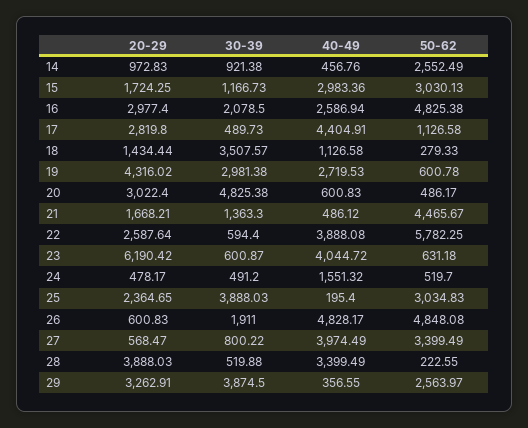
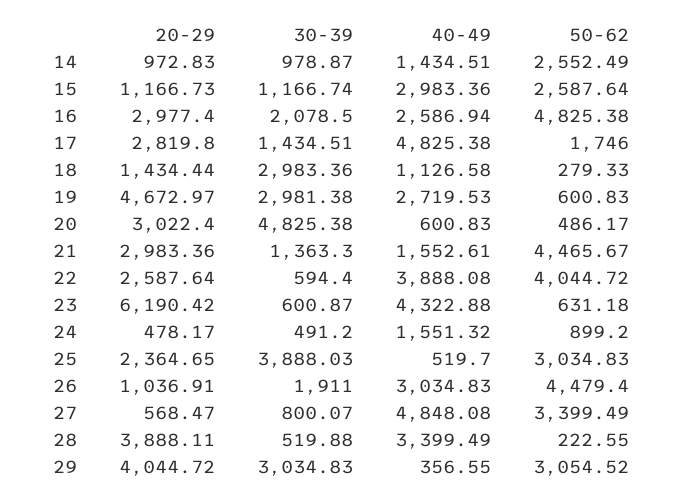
  {
    "20-29": {
      "14": 972.83,
-     "15": 1724.25,
+     "15": 1166.73,
      "16": 2977.4,
      "17": 2819.8,
      "18": 1434.44,
-     "19": 4316.02,
+     "19": 4672.97,
      "20": 3022.4,
-     "21": 1668.21,
+     "21": 2983.36,
      "22": 2587.64,
      "23": 6190.42,
      "24": 478.17,
      "25": 2364.65,
-     "26": 600.83,
+     "26": 1036.91,
      "27": 568.47,
-     "28": 3888.03,
+     "28": 3888.11,
-     "29": 3262.91
+     "29": 4044.72
    },
    "30-39": {
-     "14": 921.38,
+     "14": 978.87,
-     "15": 1166.73,
+     "15": 1166.74,
      "16": 2078.5,
-     "17": 489.73,
+     "17": 1434.51,
-     "18": 3507.57,
+     "18": 2983.36,
      "19": 2981.38,
      "20": 4825.38,
      "21": 1363.3,
      "22": 594.4,
      "23": 600.87,
      "24": 491.2,
      "25": 3888.03,
      "26": 1911,
-     "27": 800.22,
+     "27": 800.07,
      "28": 519.88,
-     "29": 3874.5
+     "29": 3034.83
    },
    "40-49": {
-     "14": 456.76,
+     "14": 1434.51,
      "15": 2983.36,
      "16": 2586.94,
-     "17": 4404.91,
+     "17": 4825.38,
      "18": 1126.58,
      "19": 2719.53,
      "20": 600.83,
-     "21": 486.12,
+     "21": 1552.61,
      "22": 3888.08,
-     "23": 4044.72,
+     "23": 4322.88,
      "24": 1551.32,
-     "25": 195.4,
+     "25": 519.7,
-     "26": 4828.17,
+     "26": 3034.83,
-     "27": 3974.49,
+     "27": 4848.08,
      "28": 3399.49,
      "29": 356.55
    },
    "50-62": {
      "14": 2552.49,
-     "15": 3030.13,
+     "15": 2587.64,
      "16": 4825.38,
-     "17": 1126.58,
+     "17": 1746,
      "18": 279.33,
-     "19": 600.78,
+     "19": 600.83,
      "20": 486.17,
      "21": 4465.67,
-     "22": 5782.25,
+     "22": 4044.72,
      "23": 631.18,
-     "24": 519.7,
+     "24": 899.2,
      "25": 3034.83,
-     "26": 4848.08,
+     "26": 4479.4,
      "27": 3399.49,
      "28": 222.55,
-     "29": 2563.97
+     "29": 3054.52
    }
  }

